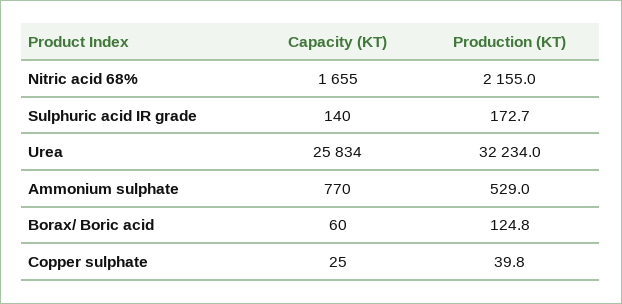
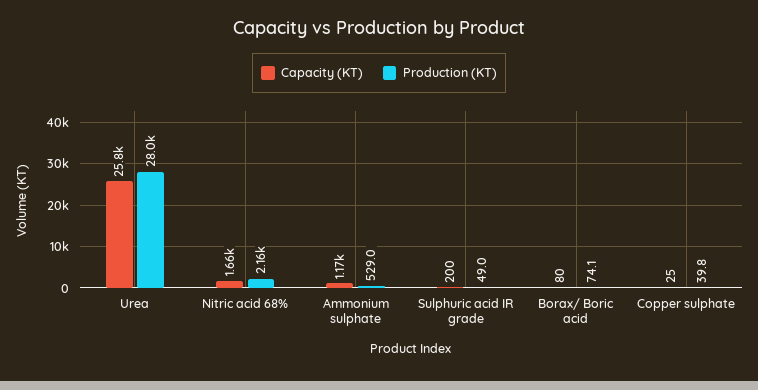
  {
    "Capacity (KT)": {
      "Nitric acid 68%": 1655,
-     "Sulphuric acid IR grade": 140,
+     "Sulphuric acid IR grade": 200,
      "Urea": 25834,
-     "Ammonium sulphate": 770,
+     "Ammonium sulphate": 1170,
-     "Borax/ Boric acid": 60,
+     "Borax/ Boric acid": 80,
      "Copper sulphate": 25
    },
    "Production (KT)": {
      "Nitric acid 68%": 2155,
-     "Sulphuric acid IR grade": 172.7,
+     "Sulphuric acid IR grade": 49,
-     "Urea": 32234,
+     "Urea": 28000,
      "Ammonium sulphate": 529,
-     "Borax/ Boric acid": 124.8,
+     "Borax/ Boric acid": 74.1,
      "Copper sulphate": 39.8
    }
  }

